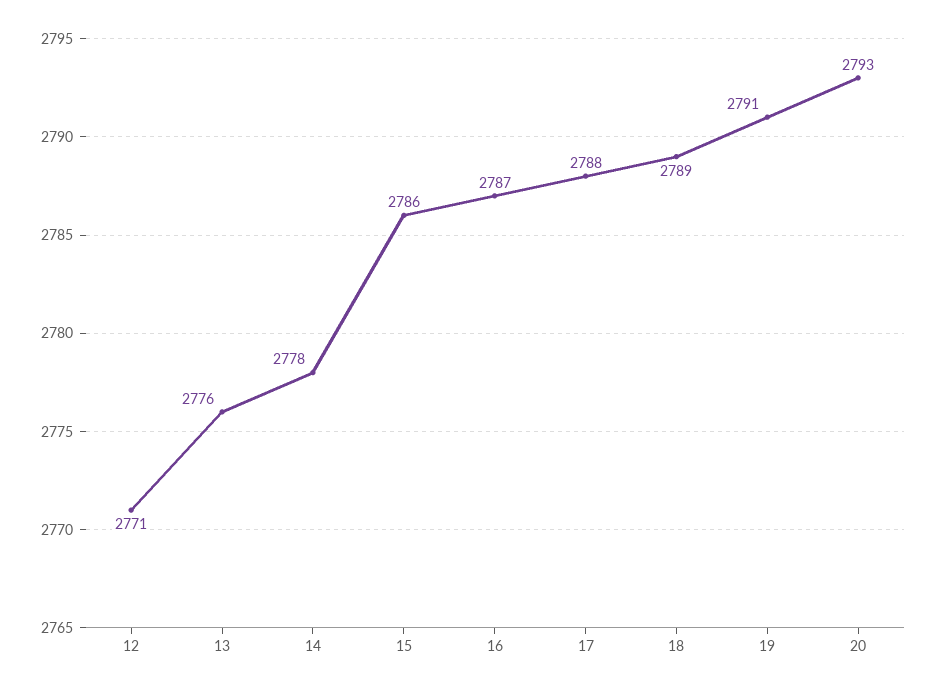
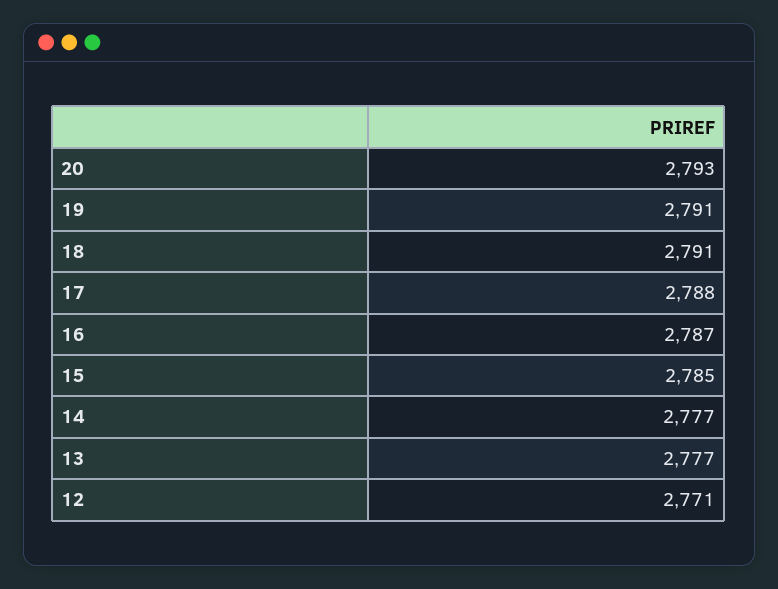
  {
    "12": 2771,
-   "13": 2776,
+   "13": 2777,
-   "14": 2778,
+   "14": 2777,
-   "15": 2786,
+   "15": 2785,
    "16": 2787,
    "17": 2788,
-   "18": 2789,
+   "18": 2791,
    "19": 2791,
    "20": 2793
  }

